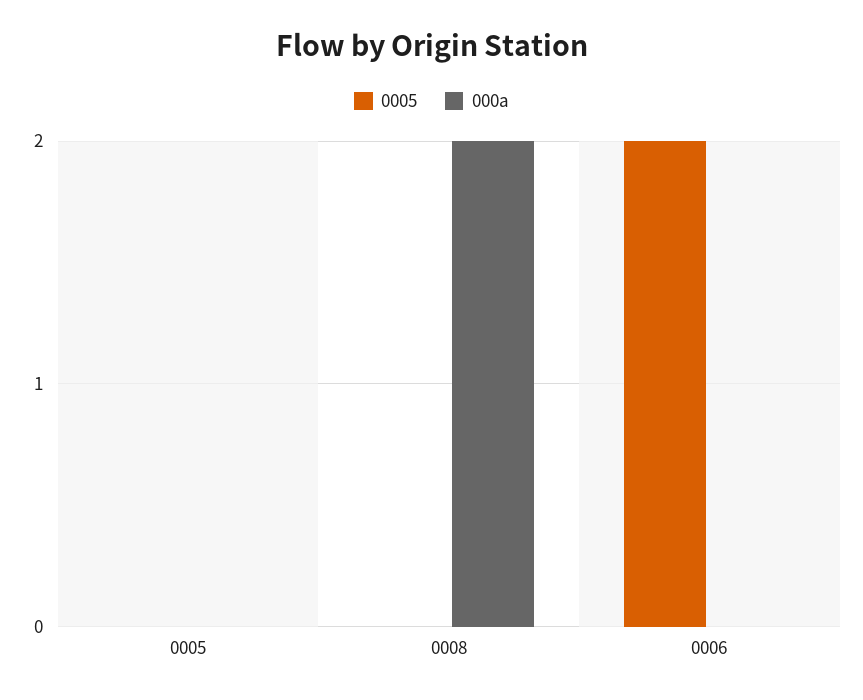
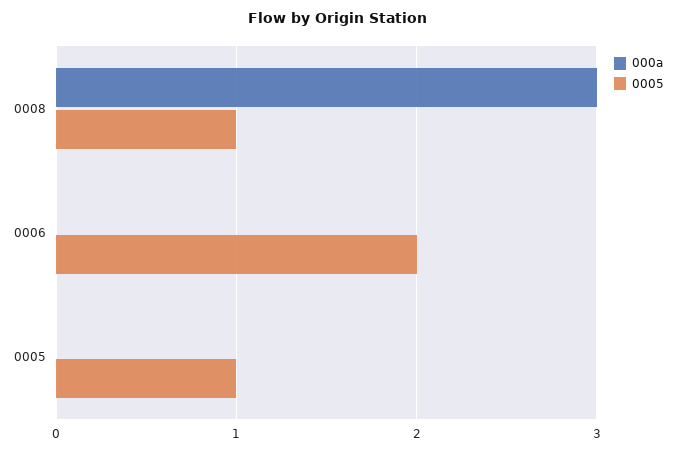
  {
    "0005": {
-     "0005": 0,
+     "0005": 1,
-     "0008": 0,
+     "0008": 1,
      "0006": 2
    },
    "000a": {
      "0005": 0,
-     "0008": 2,
+     "0008": 3,
      "0006": 0
    }
  }

